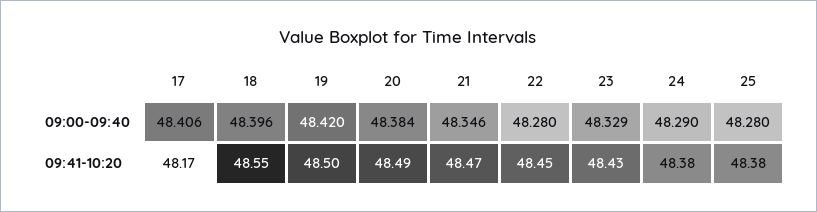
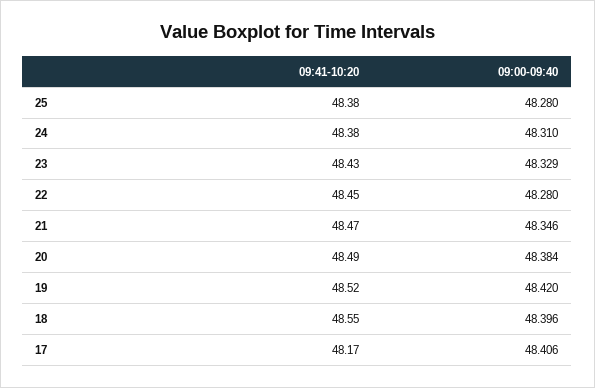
  {
    "17": {
      "09:00-09:40": 48.406,
      "09:41-10:20": 48.17
    },
    "18": {
      "09:00-09:40": 48.396,
      "09:41-10:20": 48.55
    },
    "19": {
      "09:00-09:40": 48.42,
-     "09:41-10:20": 48.5
+     "09:41-10:20": 48.52
    },
    "20": {
      "09:00-09:40": 48.384,
      "09:41-10:20": 48.49
    },
    "21": {
      "09:00-09:40": 48.346,
      "09:41-10:20": 48.47
    },
    "22": {
      "09:00-09:40": 48.28,
      "09:41-10:20": 48.45
    },
    "23": {
      "09:00-09:40": 48.329,
      "09:41-10:20": 48.43
    },
    "24": {
-     "09:00-09:40": 48.29,
+     "09:00-09:40": 48.31,
      "09:41-10:20": 48.38
    },
    "25": {
      "09:00-09:40": 48.28,
      "09:41-10:20": 48.38
    }
  }

